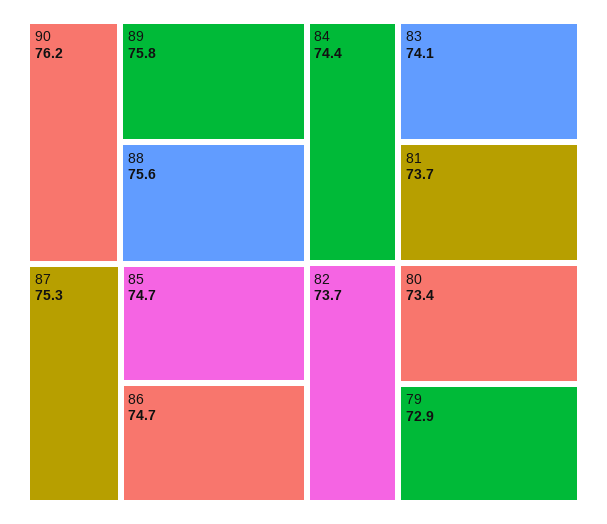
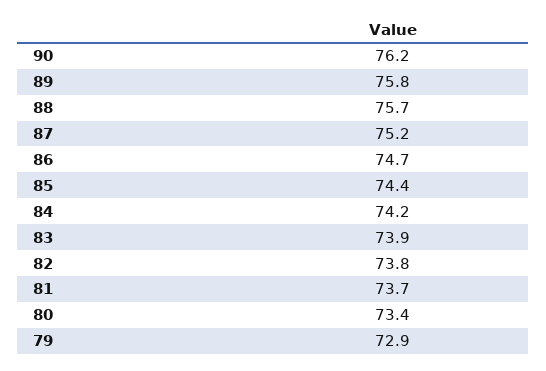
  {
    "90": 76.2,
    "89": 75.8,
-   "88": 75.6,
+   "88": 75.7,
-   "87": 75.3,
+   "87": 75.2,
-   "85": 74.7,
+   "85": 74.4,
    "86": 74.7,
-   "84": 74.4,
+   "84": 74.2,
-   "83": 74.1,
+   "83": 73.9,
    "81": 73.7,
-   "82": 73.7,
+   "82": 73.8,
    "80": 73.4,
    "79": 72.9
  }

